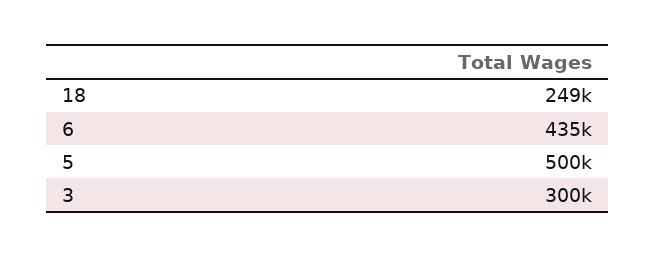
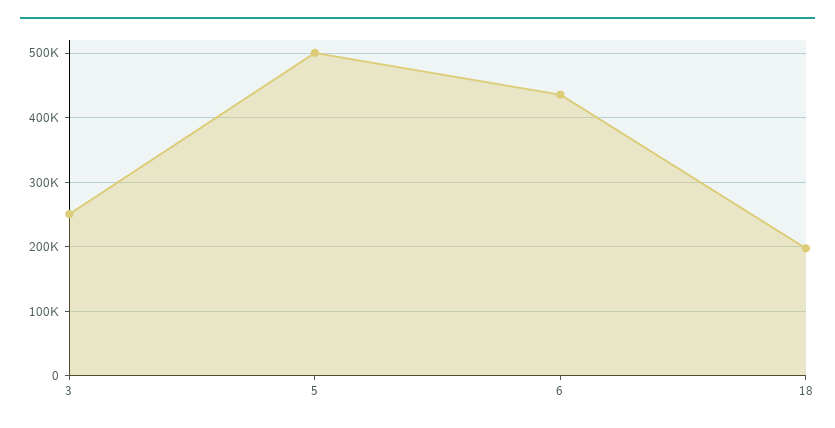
  {
-   "18": 249000,
+   "18": 200000,
    "6": 435000,
    "5": 500000,
-   "3": 300000
+   "3": 250000
  }

